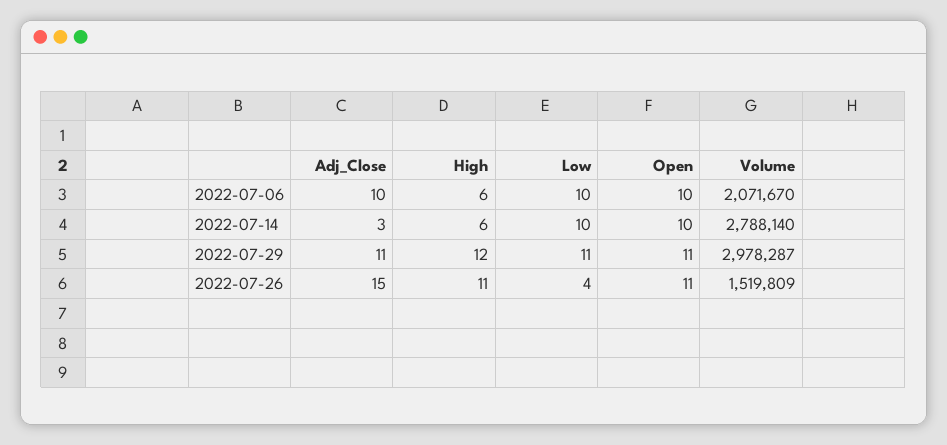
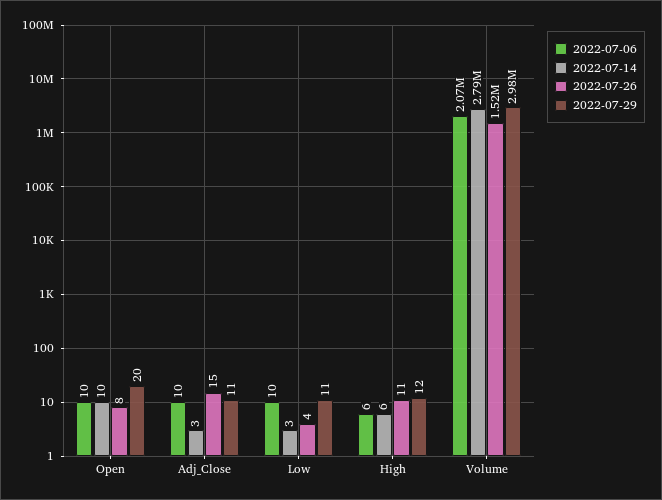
  {
    "2022-07-06": {
      "Adj_Close": 10,
      "High": 6,
      "Low": 10,
      "Open": 10,
      "Volume": 2071670
    },
    "2022-07-14": {
      "Adj_Close": 3,
      "High": 6,
-     "Low": 10,
+     "Low": 3,
      "Open": 10,
      "Volume": 2788140
    },
    "2022-07-29": {
      "Adj_Close": 11,
      "High": 12,
      "Low": 11,
-     "Open": 11,
+     "Open": 20,
      "Volume": 2978287
    },
    "2022-07-26": {
      "Adj_Close": 15,
      "High": 11,
      "Low": 4,
-     "Open": 11,
+     "Open": 8,
      "Volume": 1519809
    }
  }

